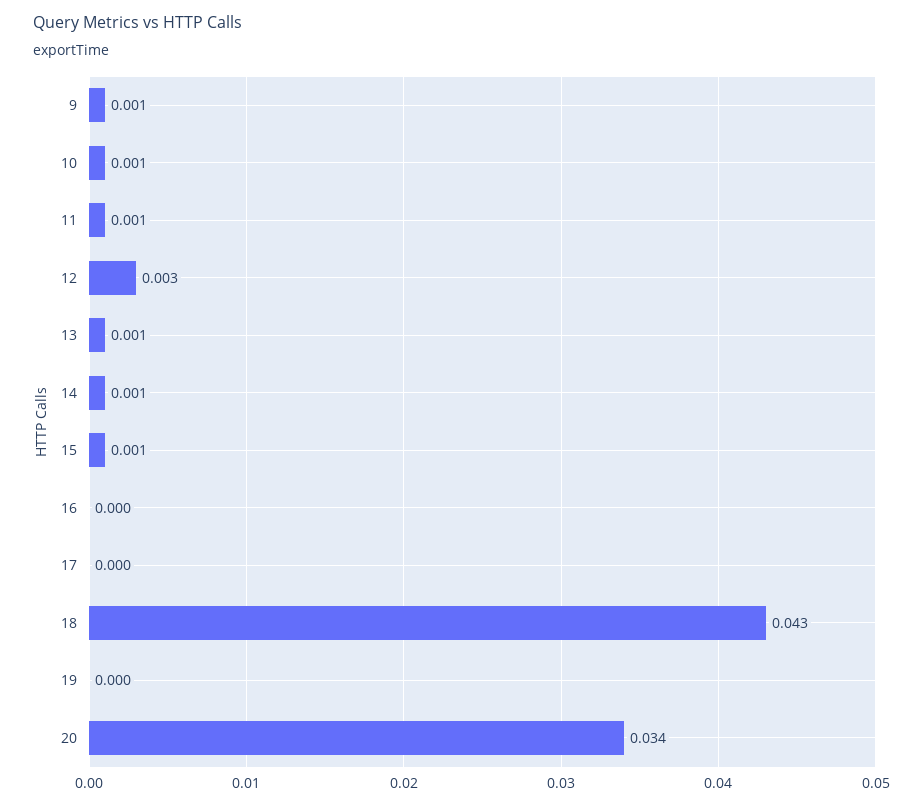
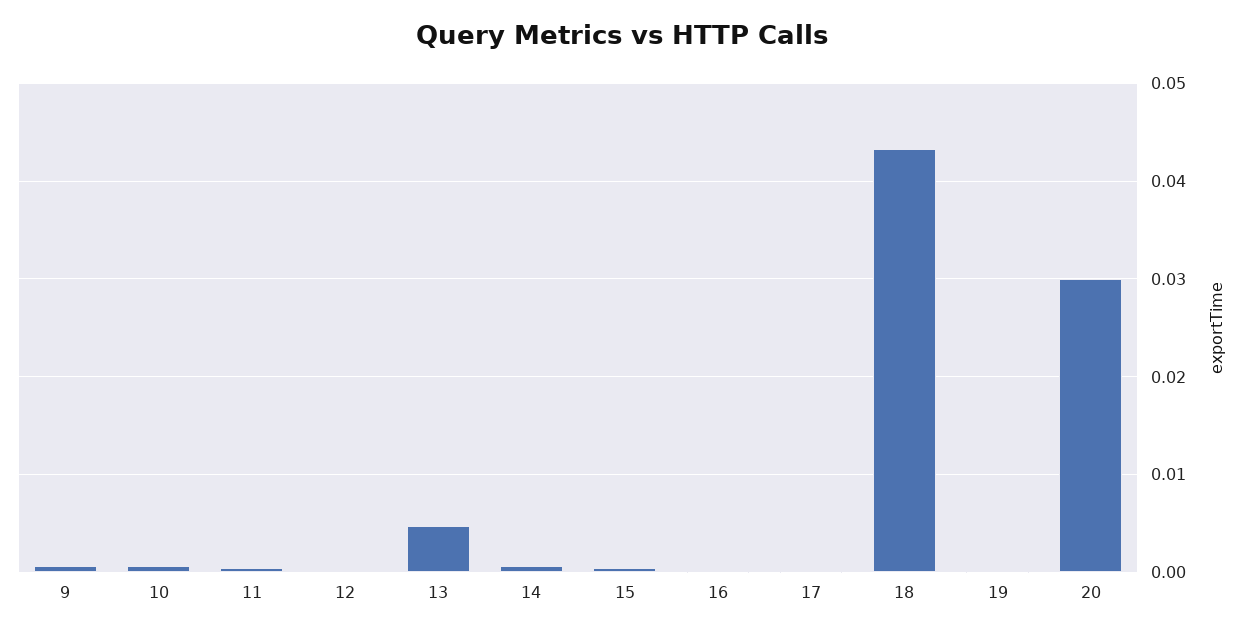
  {
    "9": 0.001,
    "10": 0.001,
    "11": 0.001,
-   "12": 0.003,
+   "12": 0,
-   "13": 0.001,
+   "13": 0.005,
    "14": 0.001,
    "15": 0.001,
    "16": 0,
    "17": 0,
    "18": 0.043,
    "19": 0,
-   "20": 0.034
+   "20": 0.03
  }

